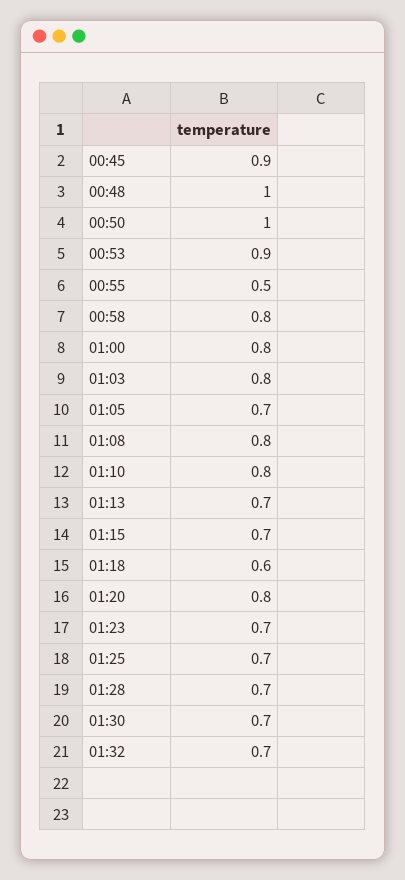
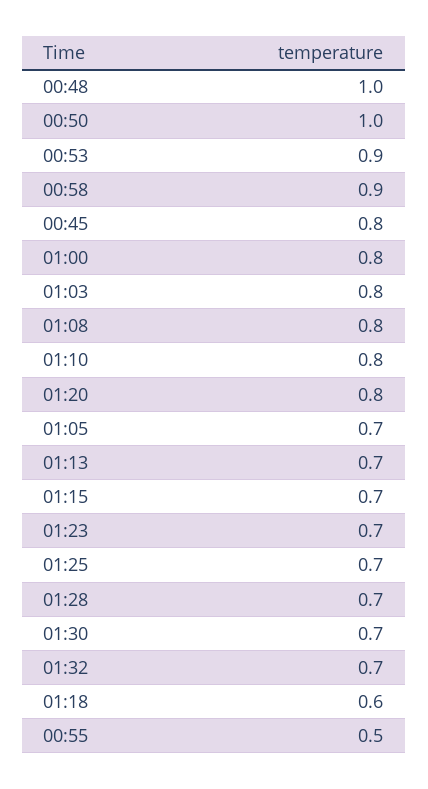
  {
-   "00:45": 0.9,
+   "00:45": 0.8,
    "00:48": 1,
    "00:50": 1,
    "00:53": 0.9,
    "00:55": 0.5,
-   "00:58": 0.8,
+   "00:58": 0.9,
    "01:00": 0.8,
    "01:03": 0.8,
    "01:05": 0.7,
    "01:08": 0.8,
    "01:10": 0.8,
    "01:13": 0.7,
    "01:15": 0.7,
    "01:18": 0.6,
    "01:20": 0.8,
    "01:23": 0.7,
    "01:25": 0.7,
    "01:28": 0.7,
    "01:30": 0.7,
    "01:32": 0.7
  }

